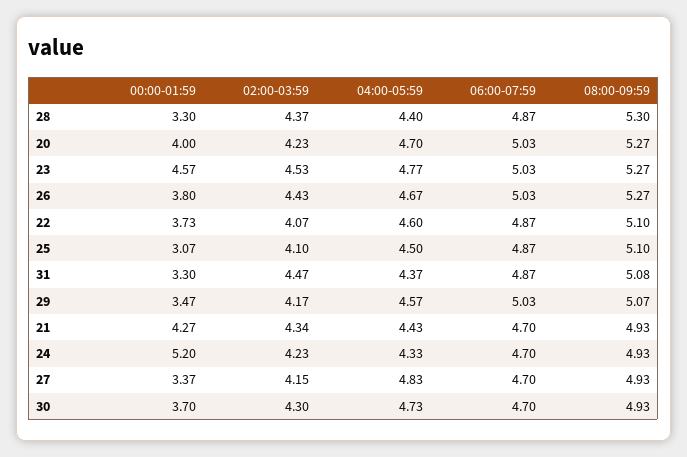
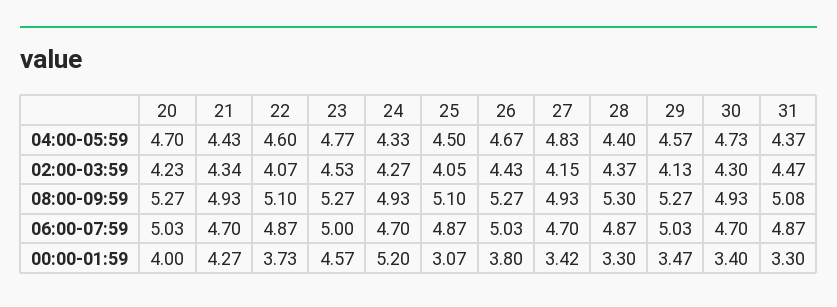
  {
    "00:00-01:59": {
      "28": 3.3,
      "20": 4,
      "23": 4.57,
      "26": 3.8,
      "22": 3.73,
      "25": 3.07,
      "31": 3.3,
      "29": 3.47,
      "21": 4.27,
      "24": 5.2,
-     "27": 3.37,
+     "27": 3.42,
-     "30": 3.7
+     "30": 3.4
    },
    "02:00-03:59": {
      "28": 4.37,
      "20": 4.23,
      "23": 4.53,
      "26": 4.43,
      "22": 4.07,
-     "25": 4.1,
+     "25": 4.05,
      "31": 4.47,
-     "29": 4.17,
+     "29": 4.13,
      "21": 4.34,
-     "24": 4.23,
+     "24": 4.27,
      "27": 4.15,
      "30": 4.3
    },
    "04:00-05:59": {
      "28": 4.4,
      "20": 4.7,
      "23": 4.77,
      "26": 4.67,
      "22": 4.6,
      "25": 4.5,
      "31": 4.37,
      "29": 4.57,
      "21": 4.43,
      "24": 4.33,
      "27": 4.83,
      "30": 4.73
    },
    "06:00-07:59": {
      "28": 4.87,
      "20": 5.03,
-     "23": 5.03,
+     "23": 5,
      "26": 5.03,
      "22": 4.87,
      "25": 4.87,
      "31": 4.87,
      "29": 5.03,
      "21": 4.7,
      "24": 4.7,
      "27": 4.7,
      "30": 4.7
    },
    "08:00-09:59": {
      "28": 5.3,
      "20": 5.27,
      "23": 5.27,
      "26": 5.27,
      "22": 5.1,
      "25": 5.1,
      "31": 5.08,
-     "29": 5.07,
+     "29": 5.27,
      "21": 4.93,
      "24": 4.93,
      "27": 4.93,
      "30": 4.93
    }
  }

